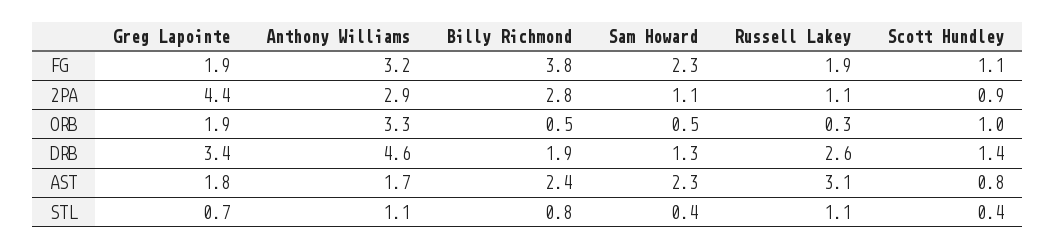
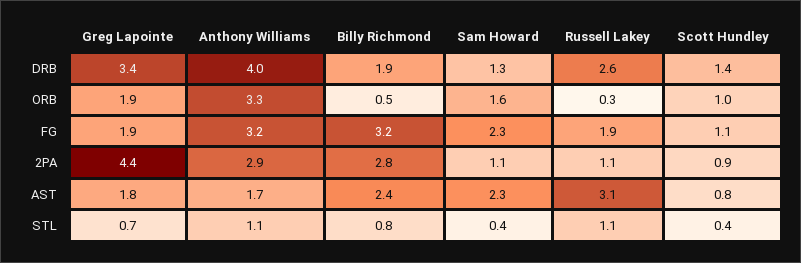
  {
    "Greg Lapointe": {
      "FG": 1.9,
      "2PA": 4.4,
      "ORB": 1.9,
      "DRB": 3.4,
      "AST": 1.8,
      "STL": 0.7
    },
    "Anthony Williams": {
      "FG": 3.2,
      "2PA": 2.9,
      "ORB": 3.3,
-     "DRB": 4.6,
+     "DRB": 4,
      "AST": 1.7,
      "STL": 1.1
    },
    "Billy Richmond": {
-     "FG": 3.8,
+     "FG": 3.2,
      "2PA": 2.8,
      "ORB": 0.5,
      "DRB": 1.9,
      "AST": 2.4,
      "STL": 0.8
    },
    "Sam Howard": {
      "FG": 2.3,
      "2PA": 1.1,
-     "ORB": 0.5,
+     "ORB": 1.6,
      "DRB": 1.3,
      "AST": 2.3,
      "STL": 0.4
    },
    "Russell Lakey": {
      "FG": 1.9,
      "2PA": 1.1,
      "ORB": 0.3,
      "DRB": 2.6,
      "AST": 3.1,
      "STL": 1.1
    },
    "Scott Hundley": {
      "FG": 1.1,
      "2PA": 0.9,
      "ORB": 1,
      "DRB": 1.4,
      "AST": 0.8,
      "STL": 0.4
    }
  }

